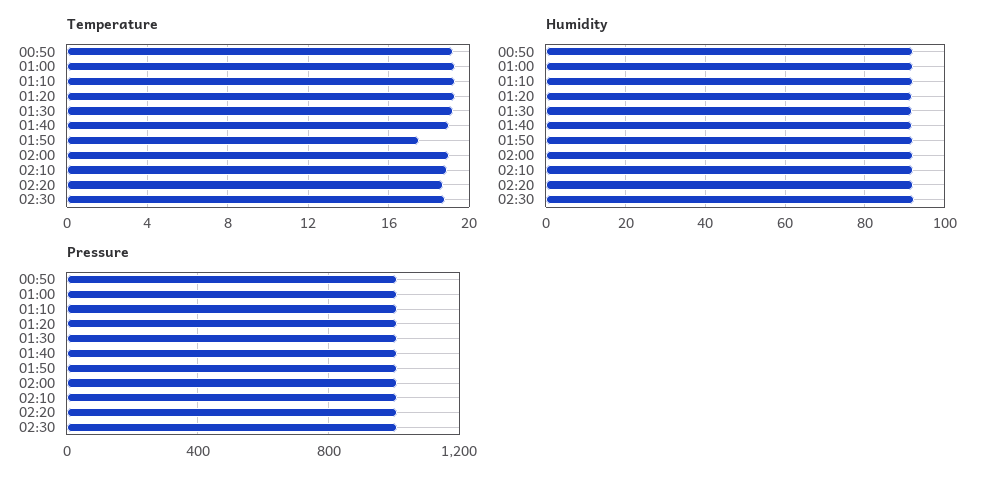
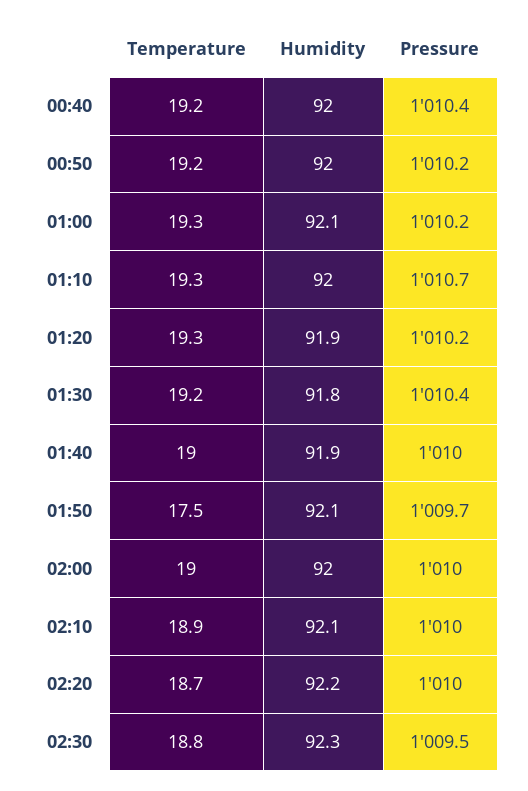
  {
    "Temperature": {
      "00:50": 19.2,
      "01:00": 19.3,
      "01:10": 19.3,
      "01:20": 19.3,
      "01:30": 19.2,
      "01:40": 19,
      "01:50": 17.5,
      "02:00": 19,
      "02:10": 18.9,
      "02:20": 18.7,
-     "02:30": 18.8
+     "02:30": 18.8,
+     "00:40": 19.2
    },
    "Humidity": {
      "00:50": 92,
      "01:00": 92.1,
      "01:10": 92,
      "01:20": 91.9,
      "01:30": 91.8,
      "01:40": 91.9,
      "01:50": 92.1,
      "02:00": 92,
      "02:10": 92.1,
      "02:20": 92.2,
-     "02:30": 92.3
+     "02:30": 92.3,
+     "00:40": 92
    },
    "Pressure": {
      "00:50": 1010.2,
      "01:00": 1010.2,
      "01:10": 1010.7,
      "01:20": 1010.2,
      "01:30": 1010.4,
      "01:40": 1010,
      "01:50": 1009.7,
      "02:00": 1010,
      "02:10": 1010,
      "02:20": 1010,
-     "02:30": 1009.5
+     "02:30": 1009.5,
+     "00:40": 1010.4
    }
  }

